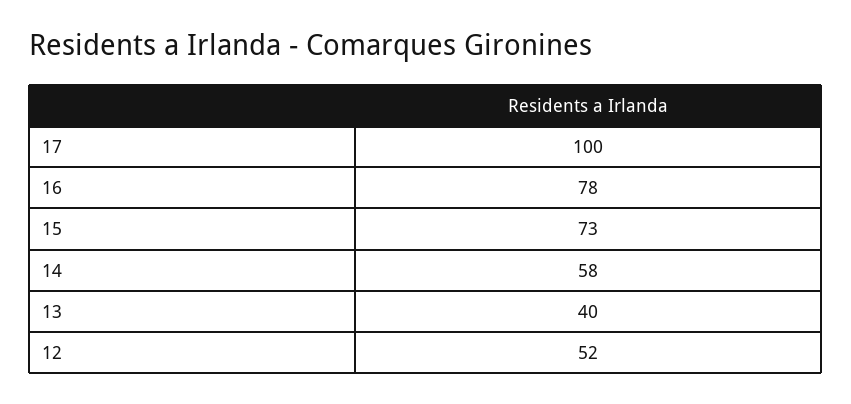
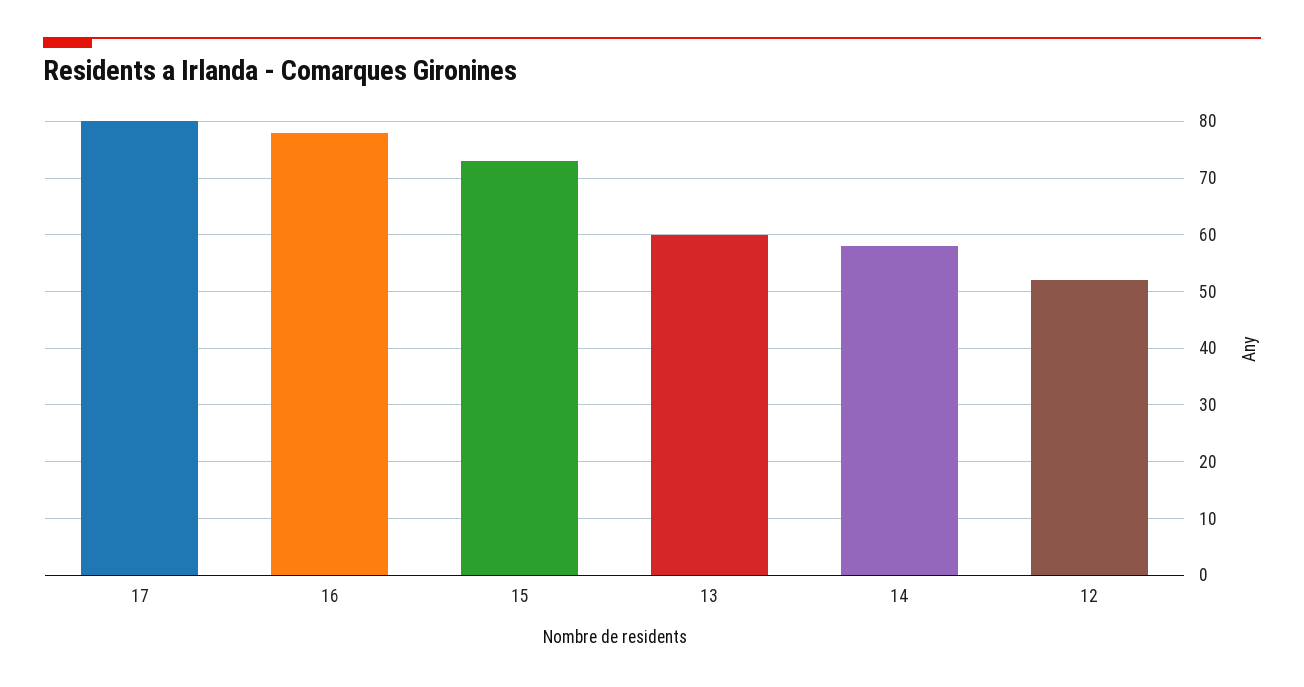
  {
-   "17": 100,
+   "17": 80,
    "16": 78,
    "15": 73,
    "14": 58,
-   "13": 40,
+   "13": 60,
    "12": 52
  }

